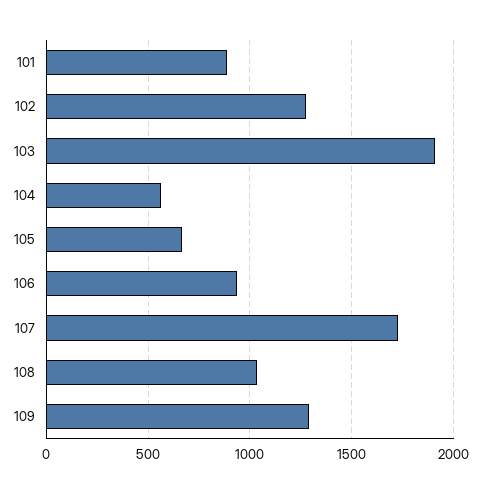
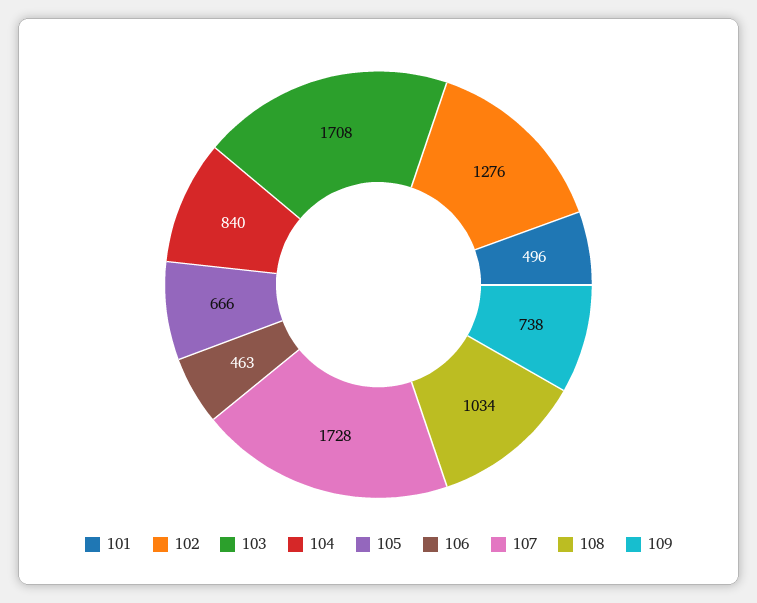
  {
-   "101": 900,
+   "101": 496,
    "102": 1276,
-   "103": 1900,
+   "103": 1708,
-   "104": 550,
+   "104": 840,
    "105": 666,
-   "106": 950,
+   "106": 463,
    "107": 1728,
    "108": 1034,
-   "109": 1300
+   "109": 738
  }

